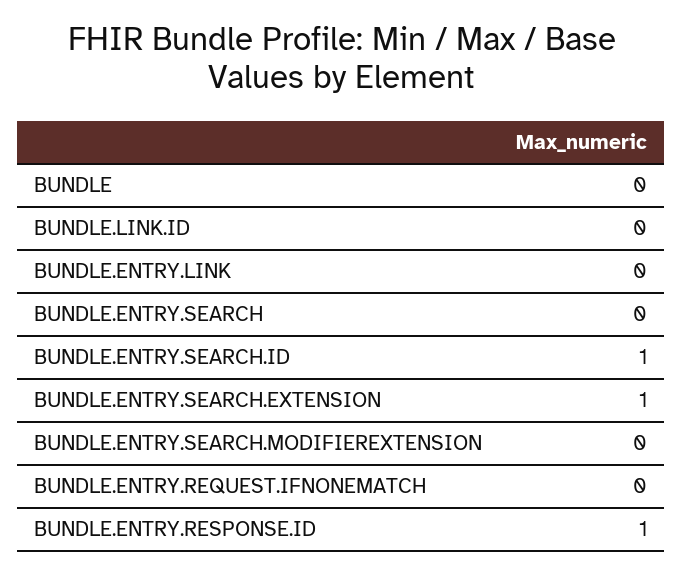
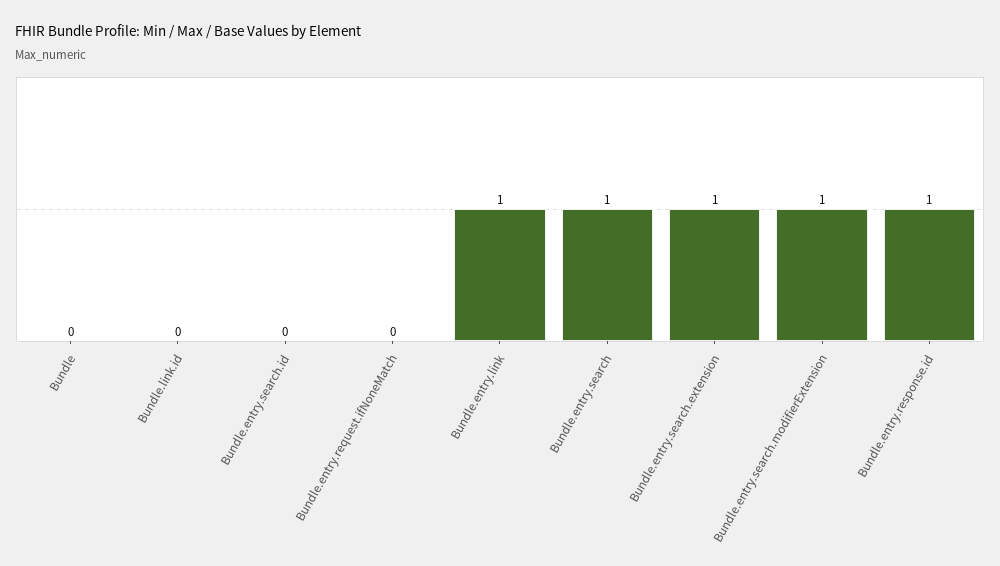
  {
    "BUNDLE": 0,
    "BUNDLE.LINK.ID": 0,
-   "BUNDLE.ENTRY.LINK": 0,
+   "BUNDLE.ENTRY.LINK": 1,
-   "BUNDLE.ENTRY.SEARCH": 0,
+   "BUNDLE.ENTRY.SEARCH": 1,
-   "BUNDLE.ENTRY.SEARCH.ID": 1,
+   "BUNDLE.ENTRY.SEARCH.ID": 0,
    "BUNDLE.ENTRY.SEARCH.EXTENSION": 1,
-   "BUNDLE.ENTRY.SEARCH.MODIFIEREXTENSION": 0,
+   "BUNDLE.ENTRY.SEARCH.MODIFIEREXTENSION": 1,
    "BUNDLE.ENTRY.REQUEST.IFNONEMATCH": 0,
    "BUNDLE.ENTRY.RESPONSE.ID": 1
  }

